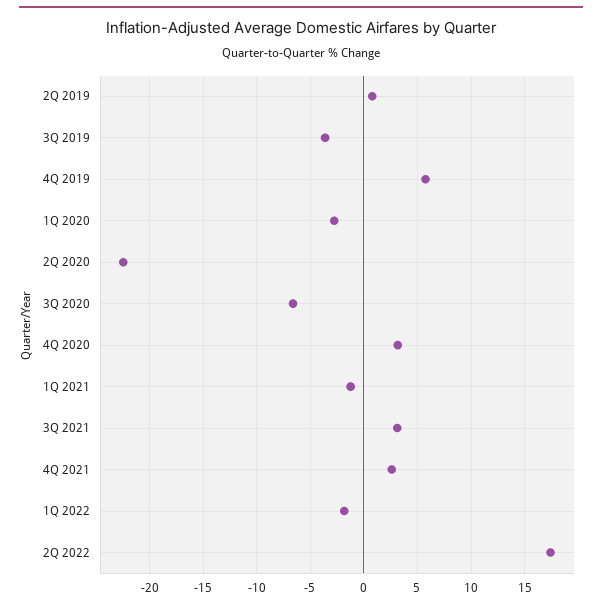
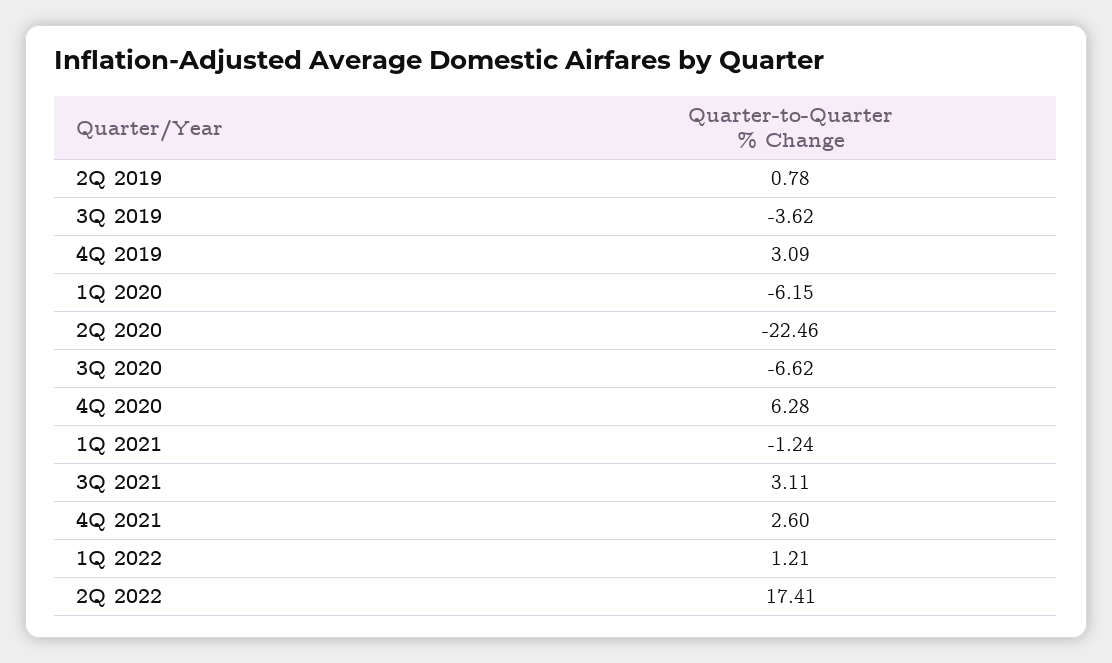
  {
    "2Q 2019": 0.78,
    "3Q 2019": -3.62,
-   "4Q 2019": 6,
+   "4Q 2019": 3.09,
-   "1Q 2020": -3,
+   "1Q 2020": -6.15,
    "2Q 2020": -22.46,
    "3Q 2020": -6.62,
-   "4Q 2020": 3,
+   "4Q 2020": 6.28,
    "1Q 2021": -1.24,
    "3Q 2021": 3.11,
    "4Q 2021": 2.6,
-   "1Q 2022": -2,
+   "1Q 2022": 1.21,
    "2Q 2022": 17.41
  }

